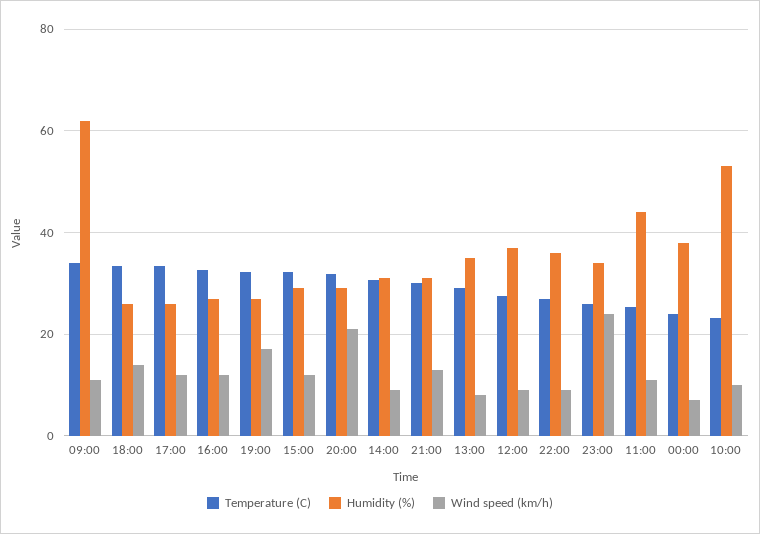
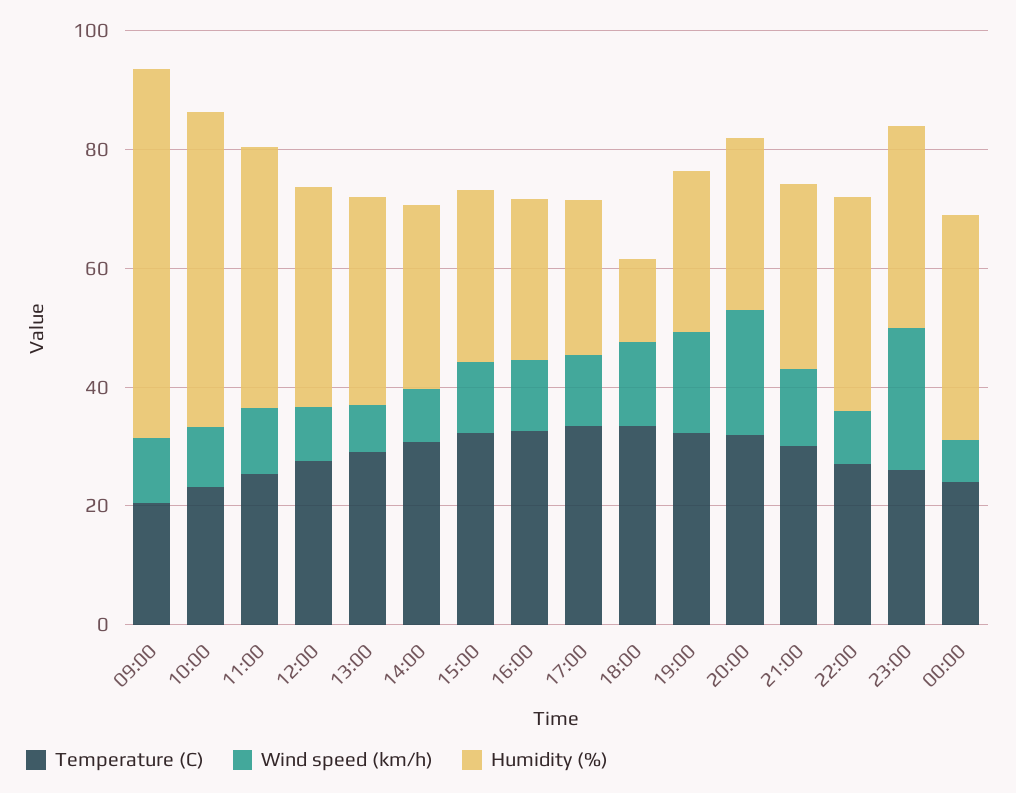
  {
    "Temperature (C)": {
-     "09:00": 34,
+     "09:00": 20,
      "18:00": 34,
      "17:00": 34,
      "16:00": 32,
      "19:00": 32,
      "15:00": 32,
      "20:00": 32,
      "14:00": 30,
      "21:00": 30,
      "13:00": 30,
      "12:00": 28,
      "22:00": 28,
      "23:00": 26,
      "11:00": 26,
      "00:00": 24,
      "10:00": 24
    },
    "Humidity (%)": {
      "09:00": 62,
-     "18:00": 26,
+     "18:00": 15,
      "17:00": 26,
      "16:00": 28,
      "19:00": 28,
      "15:00": 30,
      "20:00": 30,
      "14:00": 32,
      "21:00": 32,
      "13:00": 36,
      "12:00": 38,
      "22:00": 36,
      "23:00": 34,
      "11:00": 44,
      "00:00": 38,
      "10:00": 54
    },
    "Wind speed (km/h)": {
      "09:00": 12,
      "18:00": 14,
      "17:00": 12,
      "16:00": 12,
      "19:00": 18,
      "15:00": 12,
      "20:00": 22,
      "14:00": 10,
      "21:00": 14,
      "13:00": 8,
      "12:00": 10,
      "22:00": 10,
      "23:00": 24,
      "11:00": 12,
      "00:00": 8,
      "10:00": 10
    }
  }

